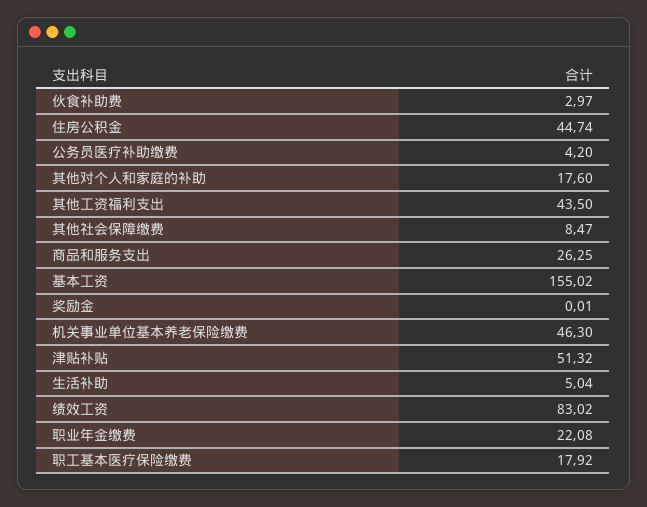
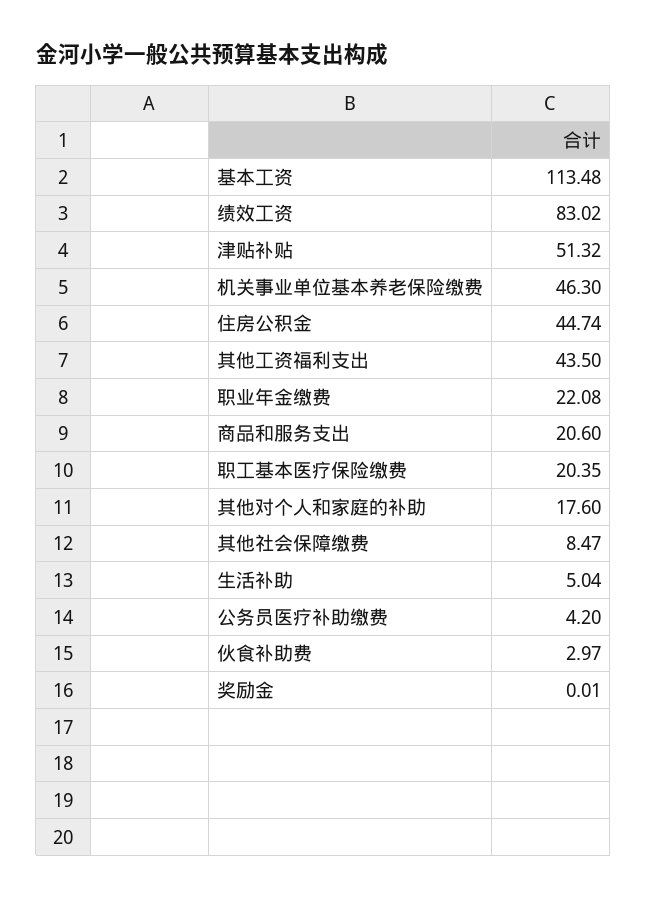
  {
    "伙食补助费": 2.97,
    "住房公积金": 44.74,
    "公务员医疗补助缴费": 4.2,
    "其他对个人和家庭的补助": 17.6,
    "其他工资福利支出": 43.5,
    "其他社会保障缴费": 8.47,
-   "商品和服务支出": 26.25,
+   "商品和服务支出": 20.6,
-   "基本工资": 155.02,
+   "基本工资": 113.48,
    "奖励金": 0.01,
    "机关事业单位基本养老保险缴费": 46.3,
    "津贴补贴": 51.32,
    "生活补助": 5.04,
    "绩效工资": 83.02,
    "职业年金缴费": 22.08,
-   "职工基本医疗保险缴费": 17.92
+   "职工基本医疗保险缴费": 20.35
  }

